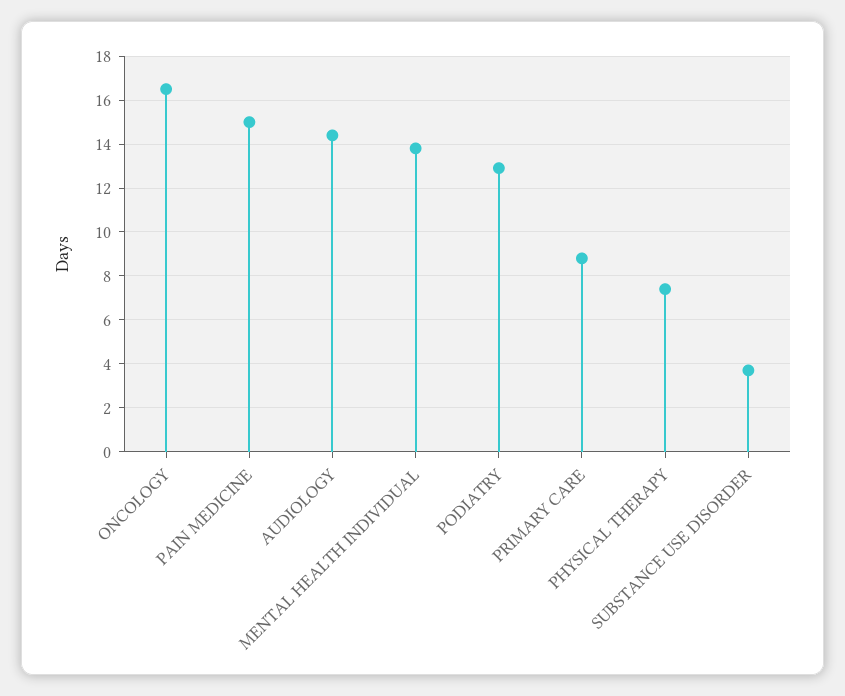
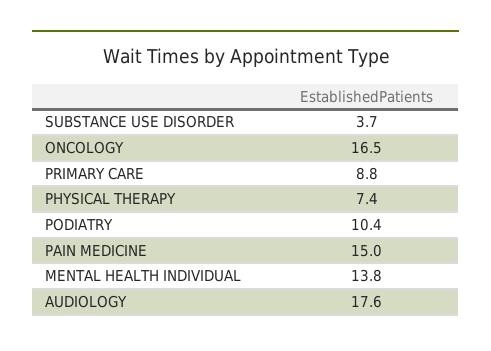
  {
    "ONCOLOGY": 16.5,
    "PAIN MEDICINE": 15,
-   "AUDIOLOGY": 14.5,
+   "AUDIOLOGY": 17.6,
    "MENTAL HEALTH INDIVIDUAL": 13.8,
-   "PODIATRY": 13,
+   "PODIATRY": 10.4,
    "PRIMARY CARE": 8.8,
    "PHYSICAL THERAPY": 7.4,
    "SUBSTANCE USE DISORDER": 3.7
  }

